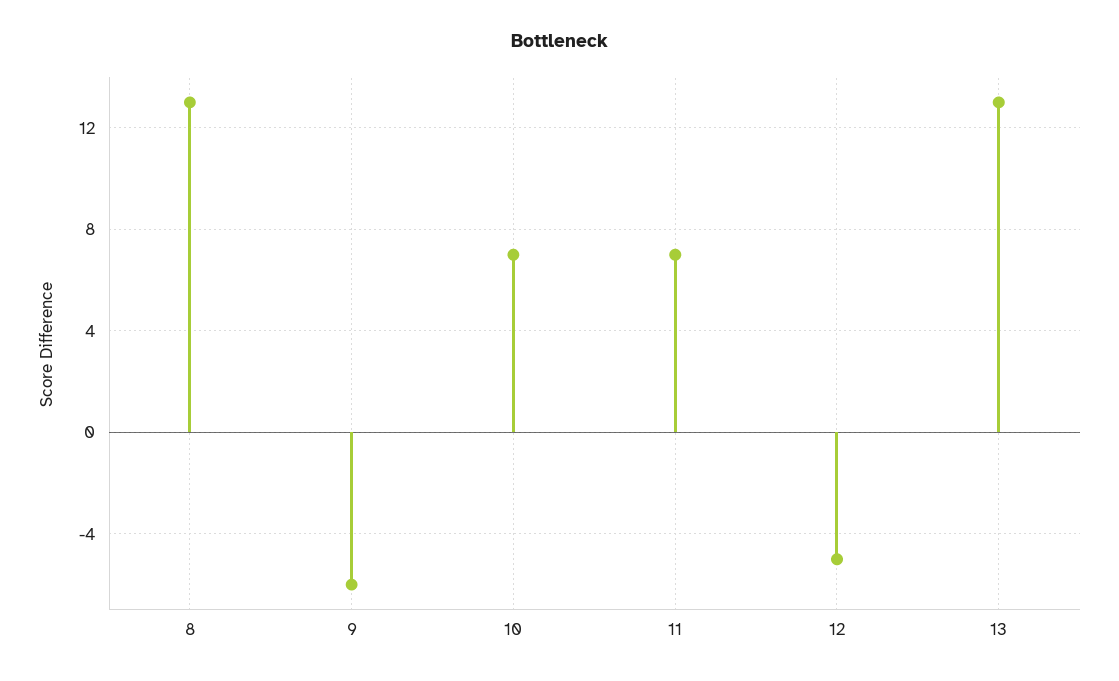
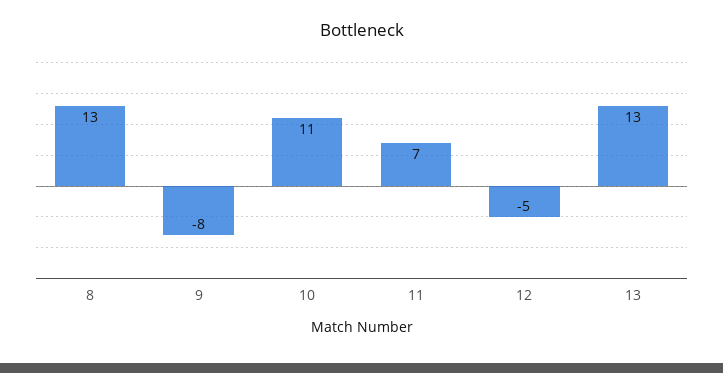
  {
    "8": 13,
-   "9": -6,
+   "9": -8,
-   "10": 7,
+   "10": 11,
    "11": 7,
    "12": -5,
    "13": 13
  }

